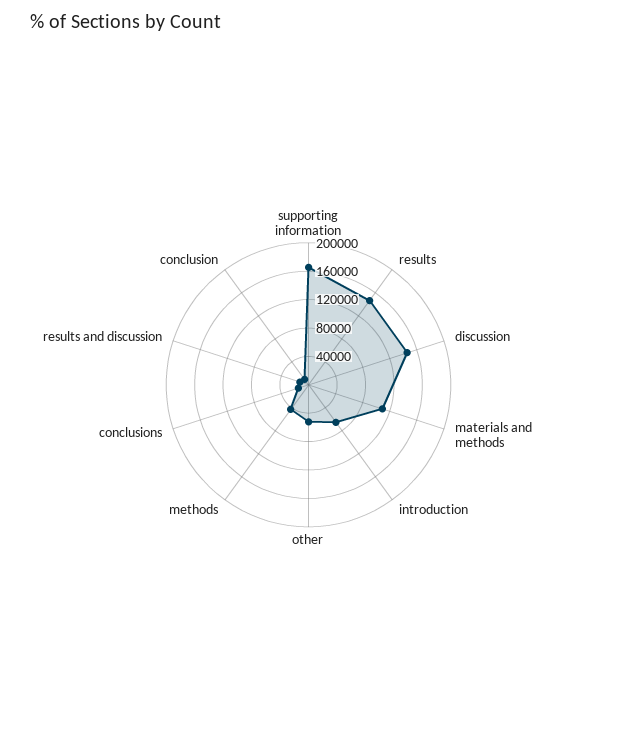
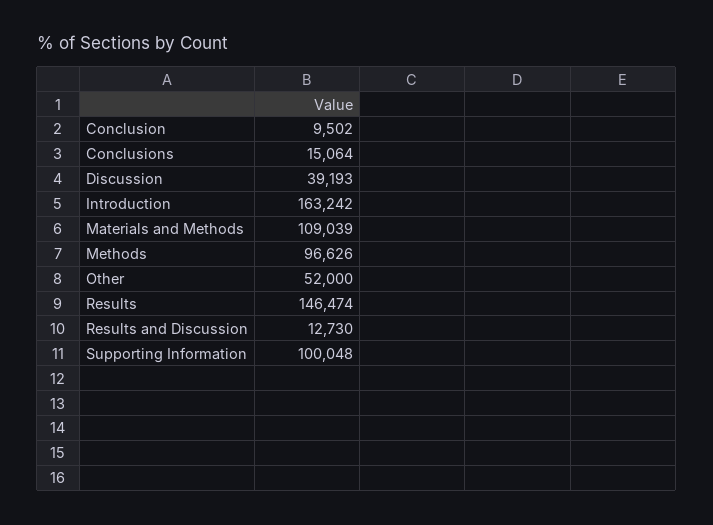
  {
-   "supporting information": 160000,
+   "supporting information": 100048,
    "results": 146474,
-   "discussion": 140000,
+   "discussion": 39193,
    "materials and methods": 109039,
-   "introduction": 60000,
+   "introduction": 163242,
    "other": 52000,
-   "methods": 40000,
+   "methods": 96626,
    "conclusions": 15064,
    "results and discussion": 12730,
    "conclusion": 9502
  }

